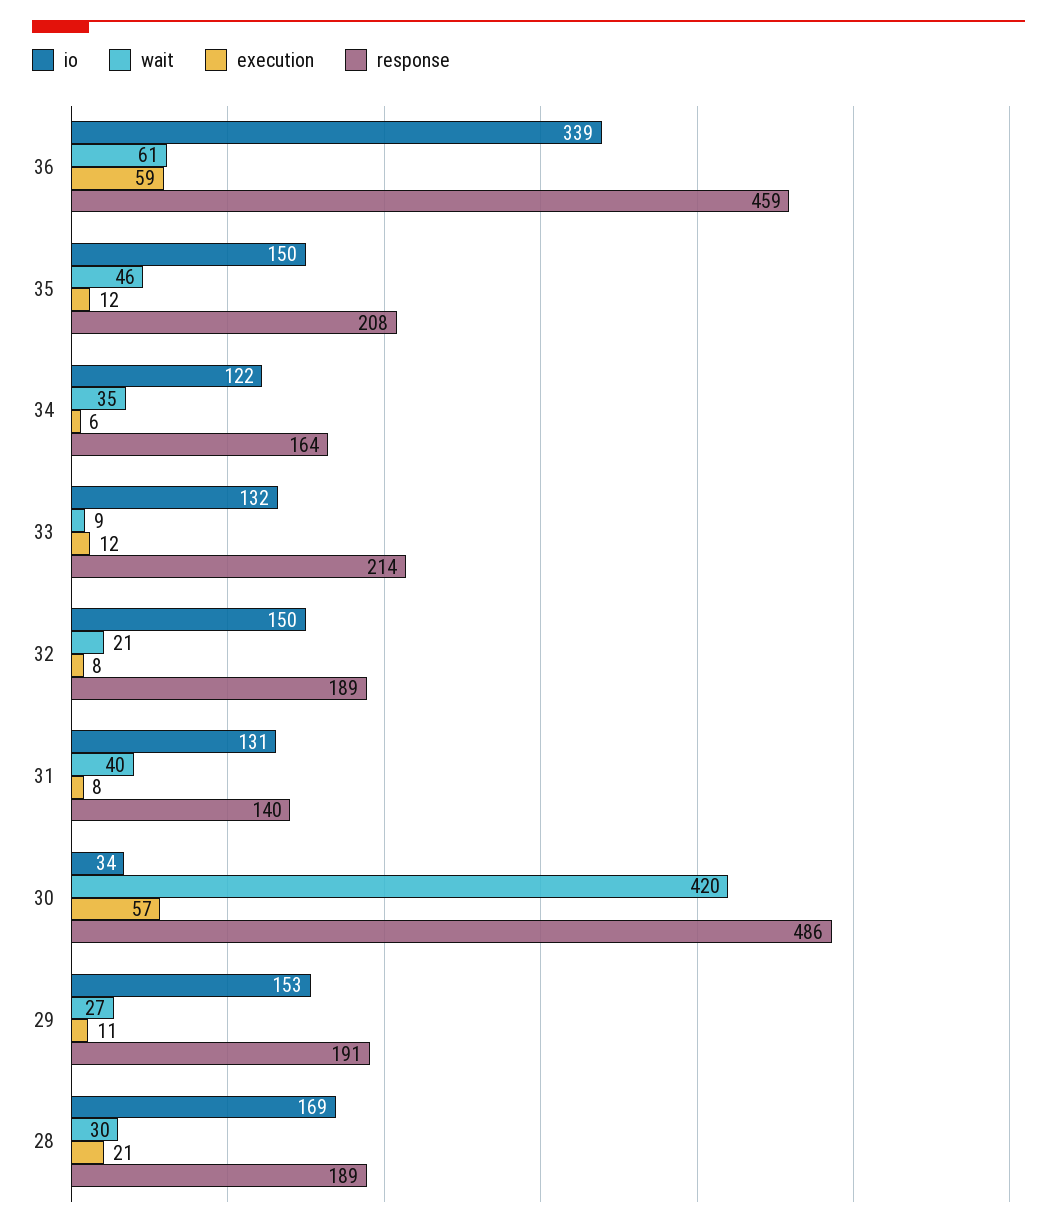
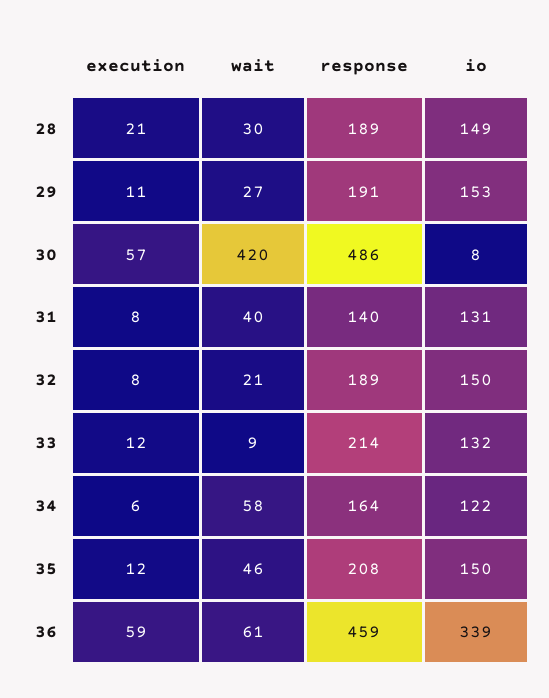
  {
    "io": {
      "36": 339,
      "35": 150,
      "34": 122,
      "33": 132,
      "32": 150,
      "31": 131,
-     "30": 34,
+     "30": 8,
      "29": 153,
-     "28": 169
+     "28": 149
    },
    "wait": {
      "36": 61,
      "35": 46,
-     "34": 35,
+     "34": 58,
      "33": 9,
      "32": 21,
      "31": 40,
      "30": 420,
      "29": 27,
      "28": 30
    },
    "execution": {
      "36": 59,
      "35": 12,
      "34": 6,
      "33": 12,
      "32": 8,
      "31": 8,
      "30": 57,
      "29": 11,
      "28": 21
    },
    "response": {
      "36": 459,
      "35": 208,
      "34": 164,
      "33": 214,
      "32": 189,
      "31": 140,
      "30": 486,
      "29": 191,
      "28": 189
    }
  }

